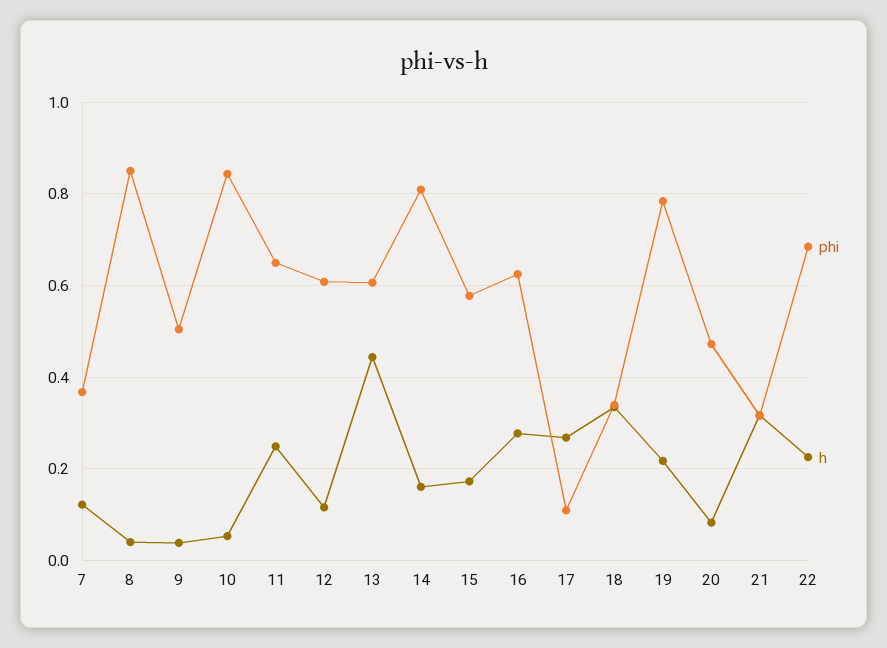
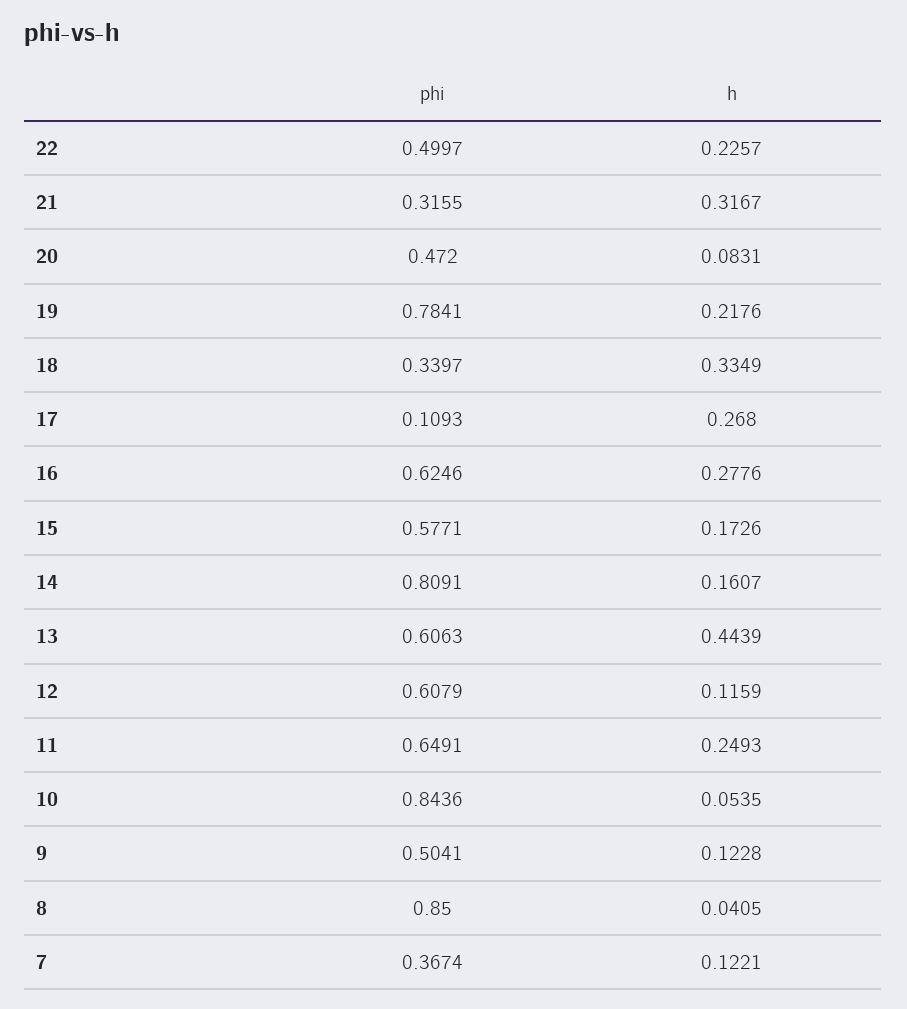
  {
    "phi": {
      "7": 0.3674,
      "8": 0.85,
      "9": 0.5041,
      "10": 0.8436,
      "11": 0.6491,
      "12": 0.6079,
      "13": 0.6063,
      "14": 0.8091,
      "15": 0.5771,
      "16": 0.6246,
      "17": 0.1093,
      "18": 0.3397,
      "19": 0.7841,
      "20": 0.472,
      "21": 0.3155,
-     "22": 0.68
+     "22": 0.4997
    },
    "h": {
      "7": 0.1221,
      "8": 0.0405,
-     "9": 0.04,
+     "9": 0.1228,
      "10": 0.0535,
      "11": 0.2493,
      "12": 0.1159,
      "13": 0.4439,
      "14": 0.1607,
      "15": 0.1726,
      "16": 0.2776,
      "17": 0.268,
      "18": 0.3349,
      "19": 0.2176,
      "20": 0.0831,
      "21": 0.3167,
      "22": 0.2257
    }
  }

